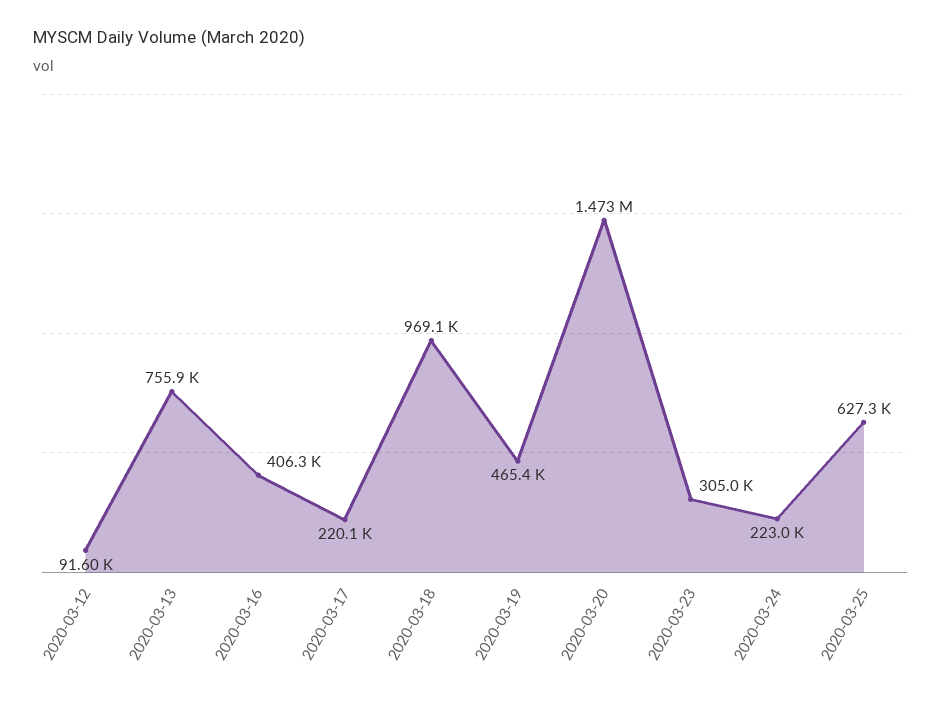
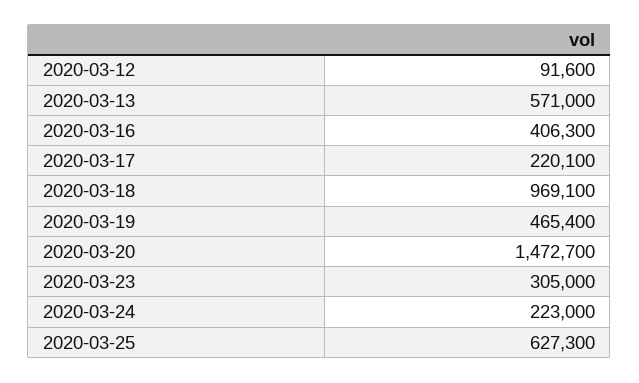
  {
    "2020-03-12": 91600,
-   "2020-03-13": 755900,
+   "2020-03-13": 571000,
    "2020-03-16": 406300,
    "2020-03-17": 220100,
    "2020-03-18": 969100,
    "2020-03-19": 465400,
    "2020-03-20": 1472700,
    "2020-03-23": 305000,
    "2020-03-24": 223000,
    "2020-03-25": 627300
  }

